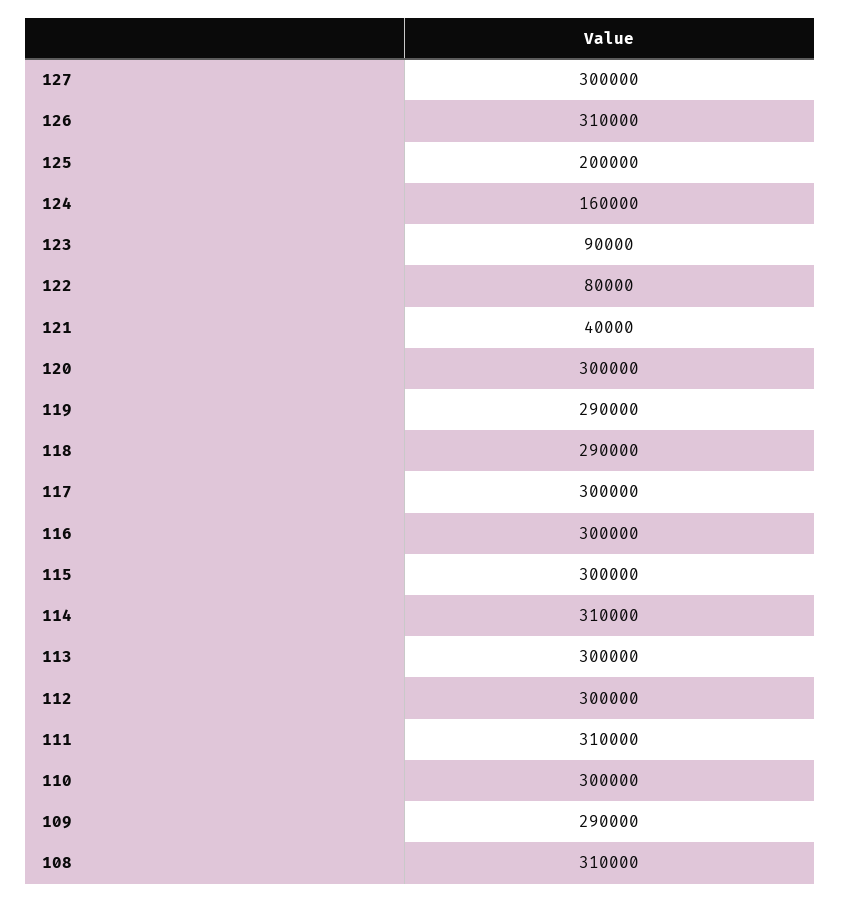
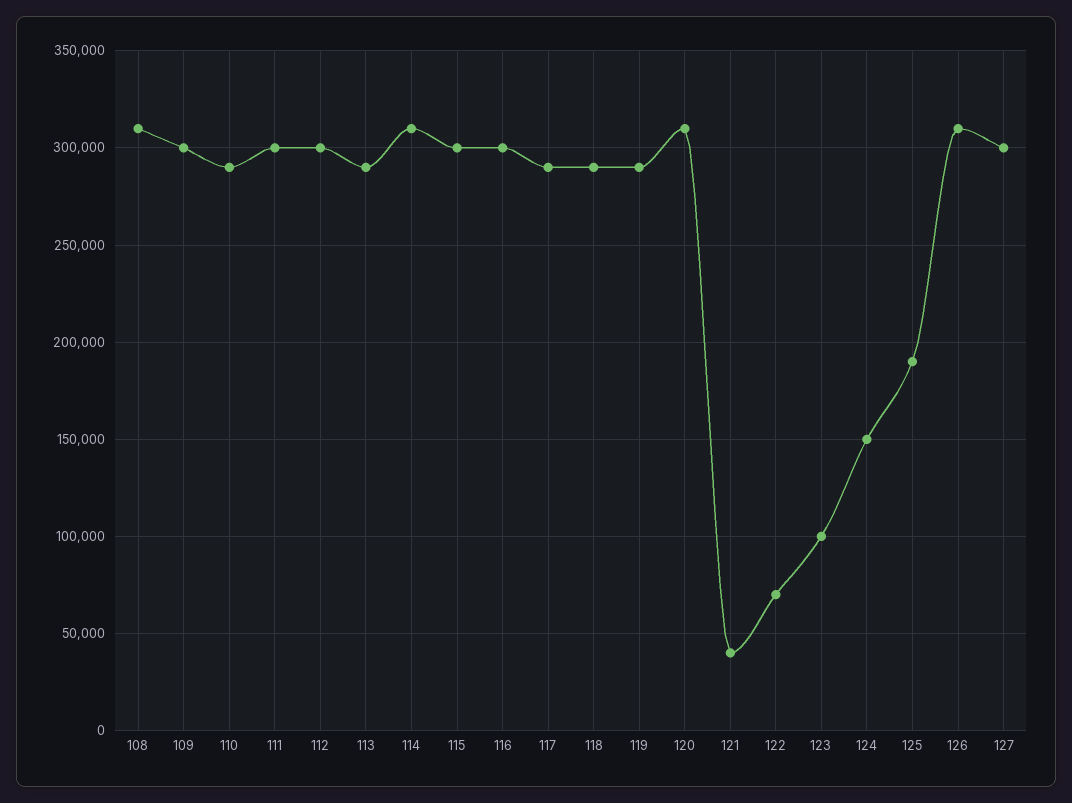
  {
    "127": 300000,
    "126": 310000,
-   "125": 200000,
+   "125": 190000,
-   "124": 160000,
+   "124": 150000,
-   "123": 90000,
+   "123": 100000,
-   "122": 80000,
+   "122": 70000,
    "121": 40000,
-   "120": 300000,
+   "120": 310000,
    "119": 290000,
    "118": 290000,
-   "117": 300000,
+   "117": 290000,
    "116": 300000,
    "115": 300000,
    "114": 310000,
-   "113": 300000,
+   "113": 290000,
    "112": 300000,
-   "111": 310000,
+   "111": 300000,
-   "110": 300000,
+   "110": 290000,
-   "109": 290000,
+   "109": 300000,
    "108": 310000
  }

